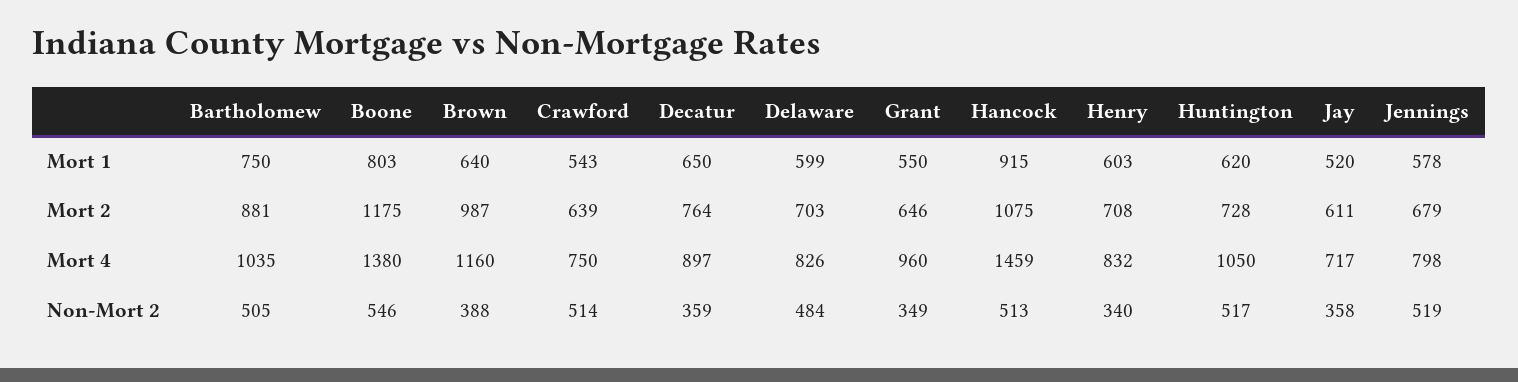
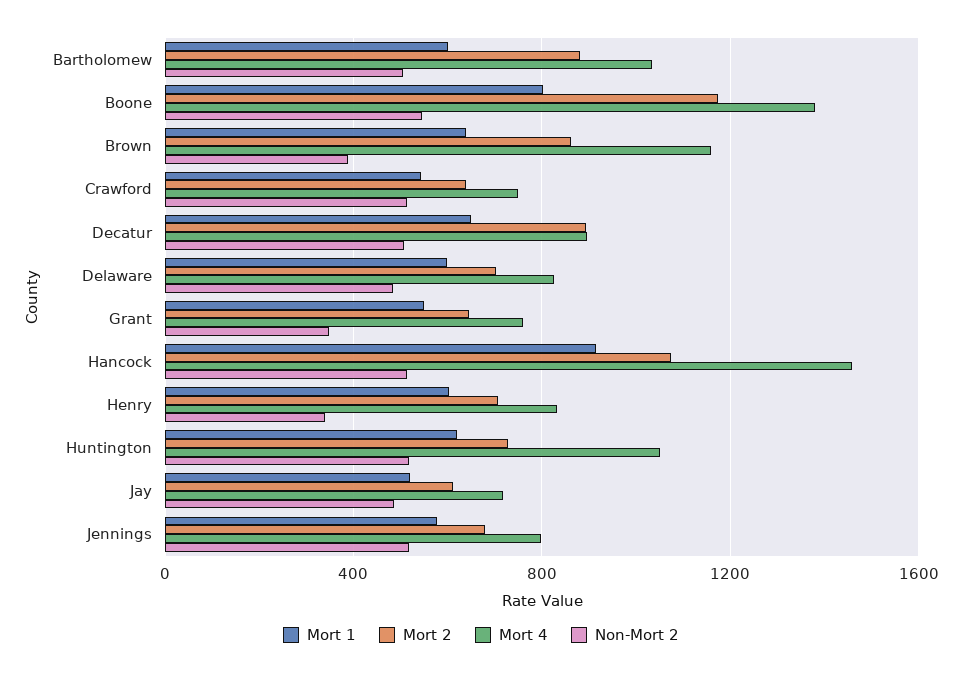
  {
    "Mort 1": {
-     "Bartholomew": 750,
+     "Bartholomew": 600,
      "Boone": 803,
      "Brown": 640,
      "Crawford": 543,
      "Decatur": 650,
      "Delaware": 599,
      "Grant": 550,
      "Hancock": 915,
      "Henry": 603,
      "Huntington": 620,
      "Jay": 520,
      "Jennings": 578
    },
    "Mort 2": {
      "Bartholomew": 881,
      "Boone": 1175,
-     "Brown": 987,
+     "Brown": 850,
      "Crawford": 639,
-     "Decatur": 764,
+     "Decatur": 900,
      "Delaware": 703,
      "Grant": 646,
      "Hancock": 1075,
      "Henry": 708,
      "Huntington": 728,
      "Jay": 611,
      "Jennings": 679
    },
    "Mort 4": {
      "Bartholomew": 1035,
      "Boone": 1380,
      "Brown": 1160,
      "Crawford": 750,
      "Decatur": 897,
      "Delaware": 826,
-     "Grant": 960,
+     "Grant": 750,
      "Hancock": 1459,
      "Henry": 832,
      "Huntington": 1050,
      "Jay": 717,
      "Jennings": 798
    },
    "Non-Mort 2": {
      "Bartholomew": 505,
      "Boone": 546,
      "Brown": 388,
      "Crawford": 514,
-     "Decatur": 359,
+     "Decatur": 500,
      "Delaware": 484,
      "Grant": 349,
      "Hancock": 513,
      "Henry": 340,
      "Huntington": 517,
-     "Jay": 358,
+     "Jay": 500,
      "Jennings": 519
    }
  }

